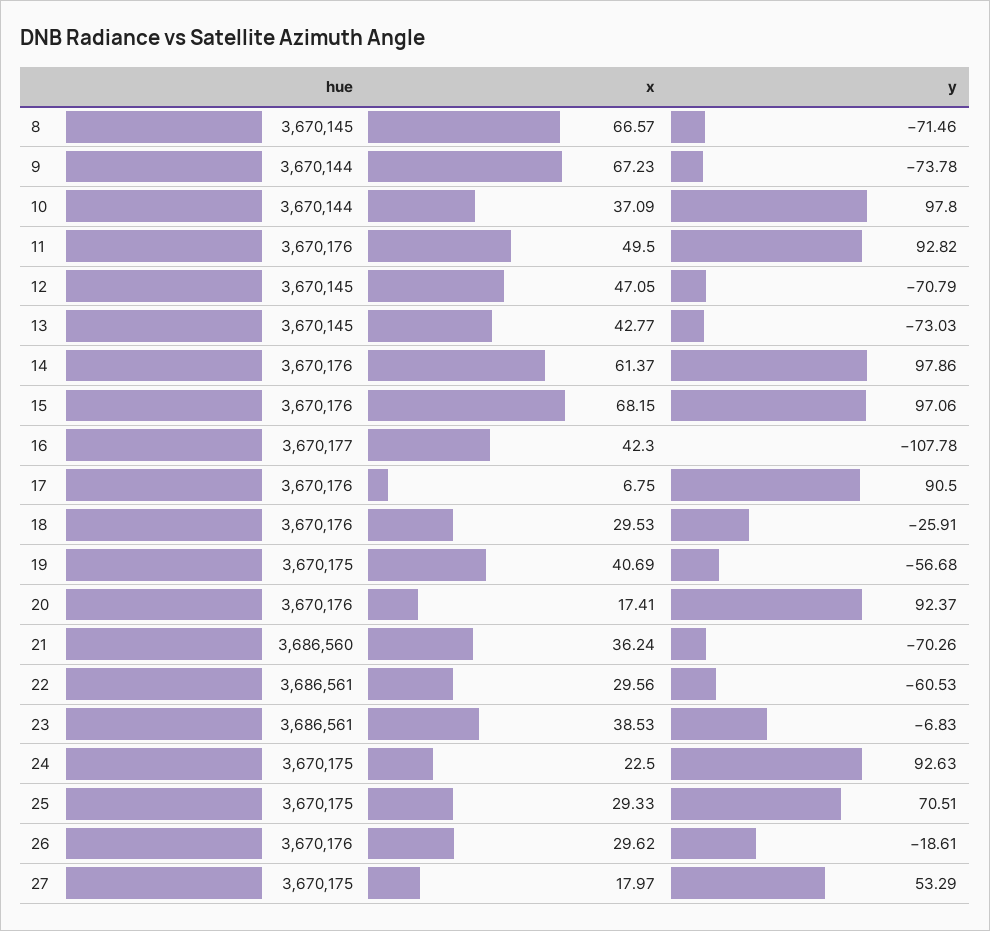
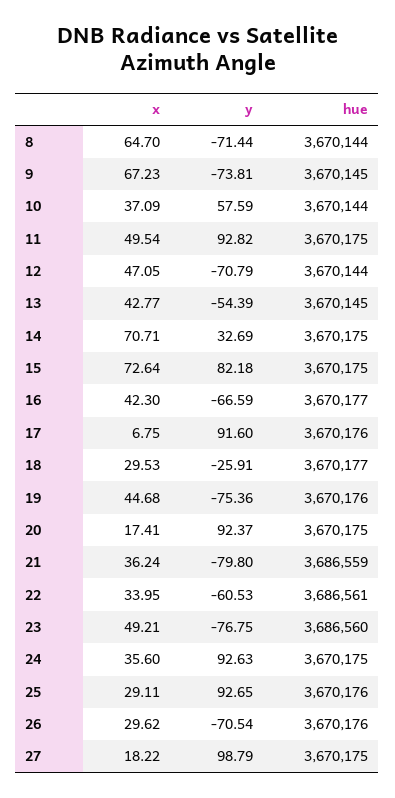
  {
    "hue": {
-     "8": 3670145,
+     "8": 3670144,
-     "9": 3670144,
+     "9": 3670145,
      "10": 3670144,
-     "11": 3670176,
+     "11": 3670175,
-     "12": 3670145,
+     "12": 3670144,
      "13": 3670145,
-     "14": 3670176,
+     "14": 3670175,
-     "15": 3670176,
+     "15": 3670175,
      "16": 3670177,
      "17": 3670176,
-     "18": 3670176,
+     "18": 3670177,
-     "19": 3670175,
+     "19": 3670176,
-     "20": 3670176,
+     "20": 3670175,
-     "21": 3686560,
+     "21": 3686559,
      "22": 3686561,
-     "23": 3686561,
+     "23": 3686560,
      "24": 3670175,
-     "25": 3670175,
+     "25": 3670176,
      "26": 3670176,
      "27": 3670175
    },
    "x": {
-     "8": 66.57,
+     "8": 64.7,
      "9": 67.23,
      "10": 37.09,
-     "11": 49.5,
+     "11": 49.54,
      "12": 47.05,
      "13": 42.77,
-     "14": 61.37,
+     "14": 70.71,
-     "15": 68.15,
+     "15": 72.64,
      "16": 42.3,
      "17": 6.75,
      "18": 29.53,
-     "19": 40.69,
+     "19": 44.68,
      "20": 17.41,
      "21": 36.24,
-     "22": 29.56,
+     "22": 33.95,
-     "23": 38.53,
+     "23": 49.21,
-     "24": 22.5,
+     "24": 35.6,
-     "25": 29.33,
+     "25": 29.11,
      "26": 29.62,
-     "27": 17.97
+     "27": 18.22
    },
    "y": {
-     "8": -71.46,
+     "8": -71.44,
-     "9": -73.78,
+     "9": -73.81,
-     "10": 97.8,
+     "10": 57.59,
      "11": 92.82,
      "12": -70.79,
-     "13": -73.03,
+     "13": -54.39,
-     "14": 97.86,
+     "14": 32.69,
-     "15": 97.06,
+     "15": 82.18,
-     "16": -107.78,
+     "16": -66.59,
-     "17": 90.5,
+     "17": 91.6,
      "18": -25.91,
-     "19": -56.68,
+     "19": -75.36,
      "20": 92.37,
-     "21": -70.26,
+     "21": -79.8,
      "22": -60.53,
-     "23": -6.83,
+     "23": -76.75,
      "24": 92.63,
-     "25": 70.51,
+     "25": 92.65,
-     "26": -18.61,
+     "26": -70.54,
-     "27": 53.29
+     "27": 98.79
    }
  }

